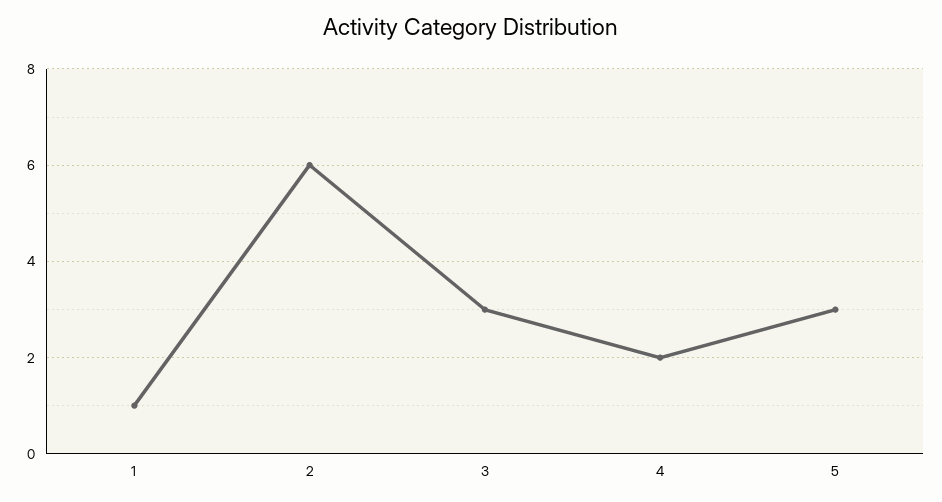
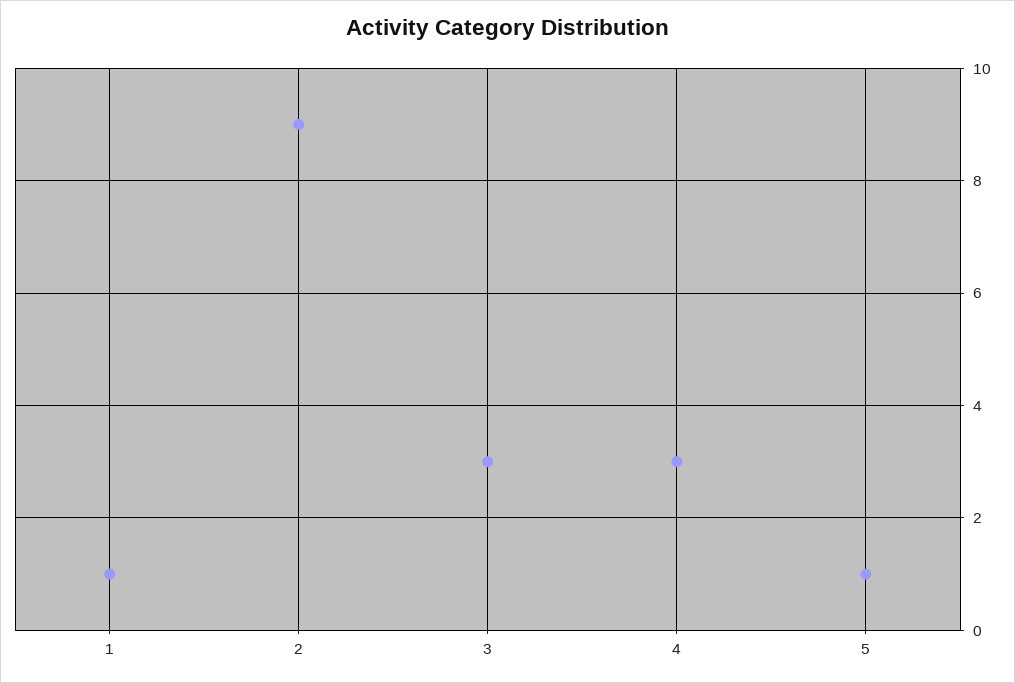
  {
    "1": 1,
-   "2": 6,
+   "2": 9,
    "3": 3,
-   "4": 2,
+   "4": 3,
-   "5": 3
+   "5": 1
  }

